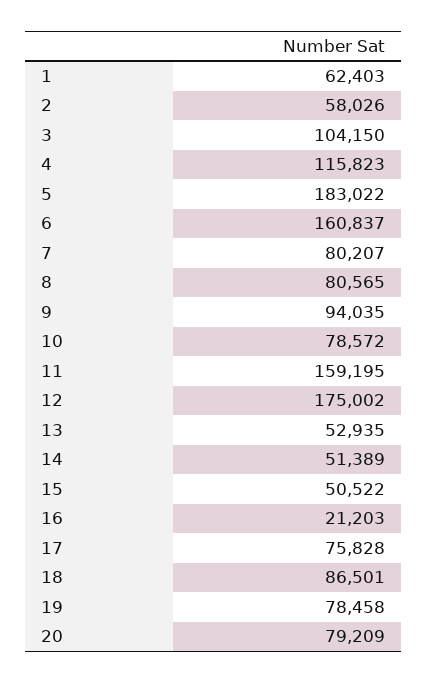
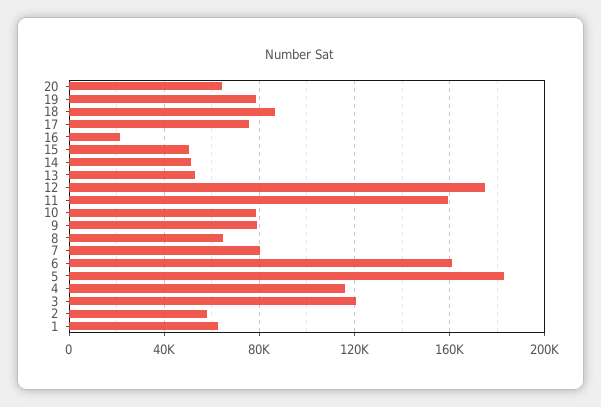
  {
    "1": 62403,
    "2": 58026,
-   "3": 104150,
+   "3": 120000,
    "4": 115823,
    "5": 183022,
    "6": 160837,
    "7": 80207,
-   "8": 80565,
+   "8": 65000,
-   "9": 94035,
+   "9": 80000,
    "10": 78572,
    "11": 159195,
    "12": 175002,
    "13": 52935,
    "14": 51389,
    "15": 50522,
    "16": 21203,
    "17": 75828,
    "18": 86501,
    "19": 78458,
-   "20": 79209
+   "20": 65000
  }

